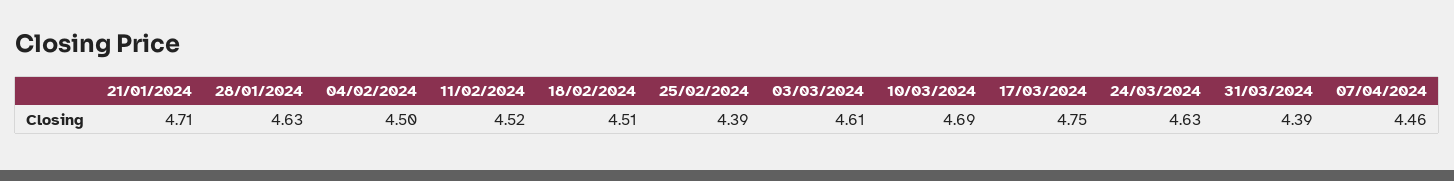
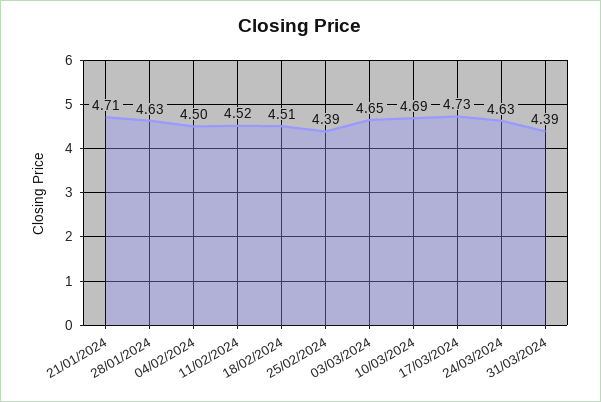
  {
    "21/01/2024": 4.71,
    "28/01/2024": 4.63,
    "04/02/2024": 4.5,
    "11/02/2024": 4.52,
    "18/02/2024": 4.51,
    "25/02/2024": 4.39,
-   "03/03/2024": 4.61,
+   "03/03/2024": 4.65,
    "10/03/2024": 4.69,
-   "17/03/2024": 4.75,
+   "17/03/2024": 4.73,
    "24/03/2024": 4.63,
-   "31/03/2024": 4.39,
+   "31/03/2024": 4.39
-   "07/04/2024": 4.46
  }

